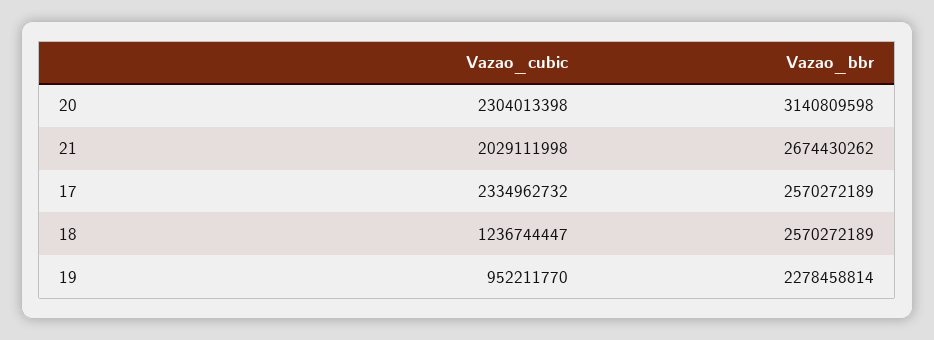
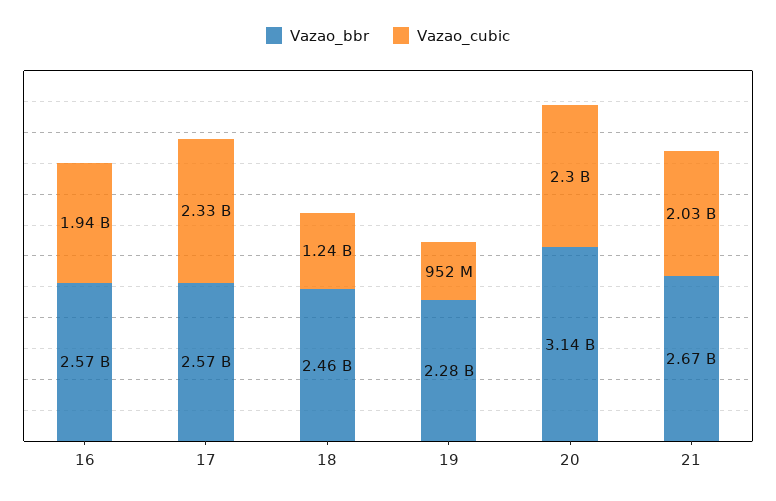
  {
    "Vazao_cubic": {
      "20": 2304013398,
      "21": 2029111998,
      "17": 2334962732,
      "18": 1236744447,
-     "19": 952211770
+     "19": 952211770,
+     "16": 1940000000
    },
    "Vazao_bbr": {
      "20": 3140809598,
      "21": 2674430262,
      "17": 2570272189,
-     "18": 2570272189,
+     "18": 2460000000,
-     "19": 2278458814
+     "19": 2278458814,
+     "16": 2570000000
    }
  }

